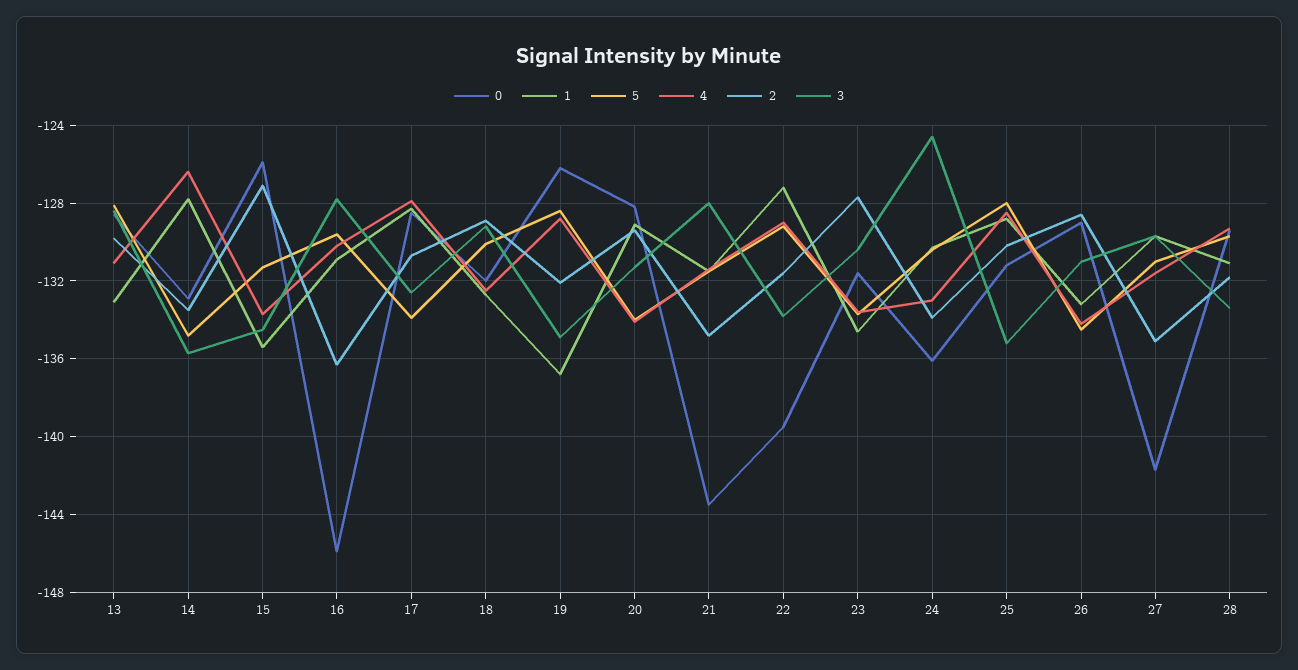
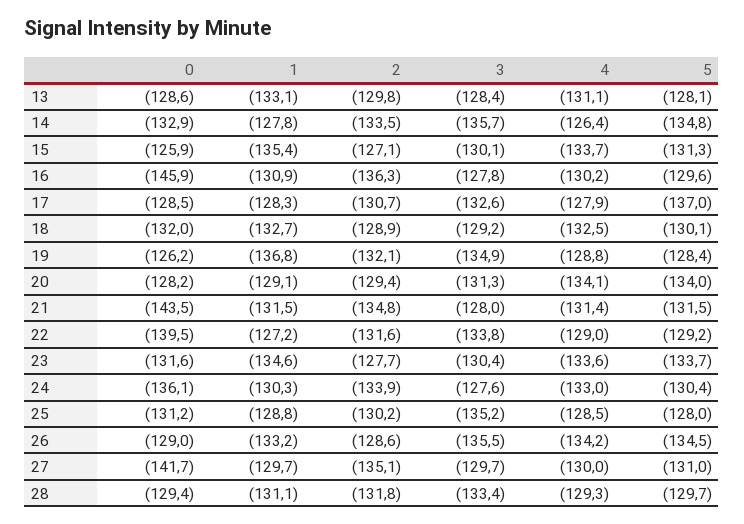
  {
    "0": {
      "13": -128.6,
      "14": -132.9,
      "15": -125.9,
      "16": -145.9,
      "17": -128.5,
      "18": -132,
      "19": -126.2,
      "20": -128.2,
      "21": -143.5,
      "22": -139.5,
      "23": -131.6,
      "24": -136.1,
      "25": -131.2,
      "26": -129,
      "27": -141.7,
      "28": -129.4
    },
    "1": {
      "13": -133.1,
      "14": -127.8,
      "15": -135.4,
      "16": -130.9,
      "17": -128.3,
      "18": -132.7,
      "19": -136.8,
      "20": -129.1,
      "21": -131.5,
      "22": -127.2,
      "23": -134.6,
      "24": -130.3,
      "25": -128.8,
      "26": -133.2,
      "27": -129.7,
      "28": -131.1
    },
    "5": {
      "13": -128.1,
      "14": -134.8,
      "15": -131.3,
      "16": -129.6,
-     "17": -134,
+     "17": -137,
      "18": -130.1,
      "19": -128.4,
      "20": -134,
      "21": -131.5,
      "22": -129.2,
      "23": -133.7,
      "24": -130.4,
      "25": -128,
      "26": -134.5,
      "27": -131,
      "28": -129.7
    },
    "4": {
      "13": -131.1,
      "14": -126.4,
      "15": -133.7,
      "16": -130.2,
      "17": -127.9,
      "18": -132.5,
      "19": -128.8,
      "20": -134.1,
      "21": -131.4,
      "22": -129,
      "23": -133.6,
      "24": -133,
      "25": -128.5,
      "26": -134.2,
-     "27": -131.5,
+     "27": -130,
      "28": -129.3
    },
    "2": {
      "13": -129.8,
      "14": -133.5,
      "15": -127.1,
      "16": -136.3,
      "17": -130.7,
      "18": -128.9,
      "19": -132.1,
      "20": -129.4,
      "21": -134.8,
      "22": -131.6,
      "23": -127.7,
      "24": -133.9,
      "25": -130.2,
      "26": -128.6,
      "27": -135.1,
      "28": -131.8
    },
    "3": {
      "13": -128.4,
      "14": -135.7,
-     "15": -134.5,
+     "15": -130.1,
      "16": -127.8,
      "17": -132.6,
      "18": -129.2,
      "19": -134.9,
      "20": -131.3,
      "21": -128,
      "22": -133.8,
      "23": -130.4,
-     "24": -124.5,
+     "24": -127.6,
      "25": -135.2,
-     "26": -131,
+     "26": -135.5,
      "27": -129.7,
      "28": -133.4
    }
  }

